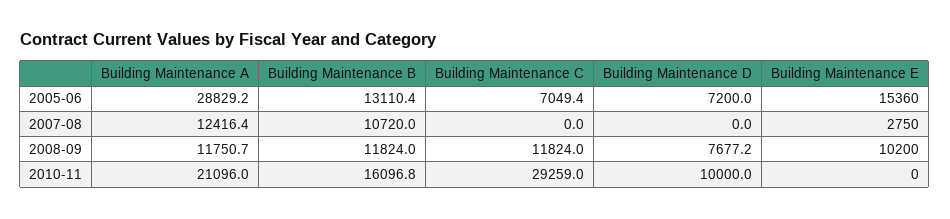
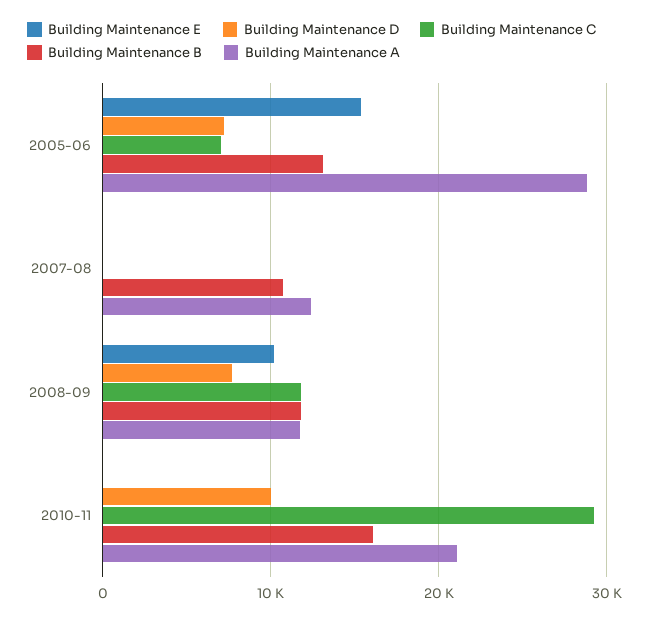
  {
    "Building Maintenance A": {
      "2005-06": 28829.2,
      "2007-08": 12416.4,
      "2008-09": 11750.7,
      "2010-11": 21096
    },
    "Building Maintenance B": {
      "2005-06": 13110.4,
      "2007-08": 10720,
      "2008-09": 11824,
      "2010-11": 16096.8
    },
    "Building Maintenance C": {
      "2005-06": 7049.4,
      "2007-08": 0,
      "2008-09": 11824,
      "2010-11": 29259
    },
    "Building Maintenance D": {
      "2005-06": 7200,
      "2007-08": 0,
      "2008-09": 7677.2,
      "2010-11": 10000
    },
    "Building Maintenance E": {
      "2005-06": 15360,
-     "2007-08": 2750,
+     "2007-08": 0,
      "2008-09": 10200,
      "2010-11": 0
    }
  }

